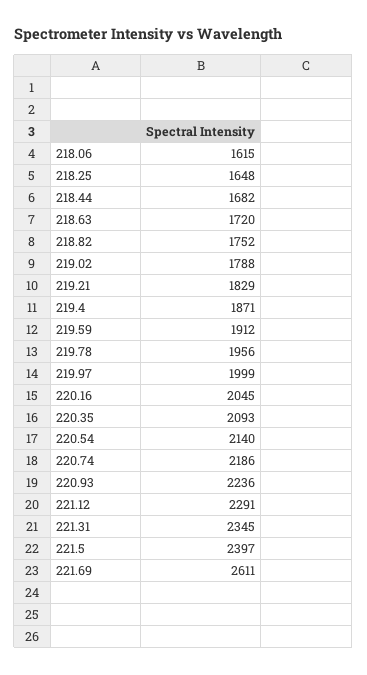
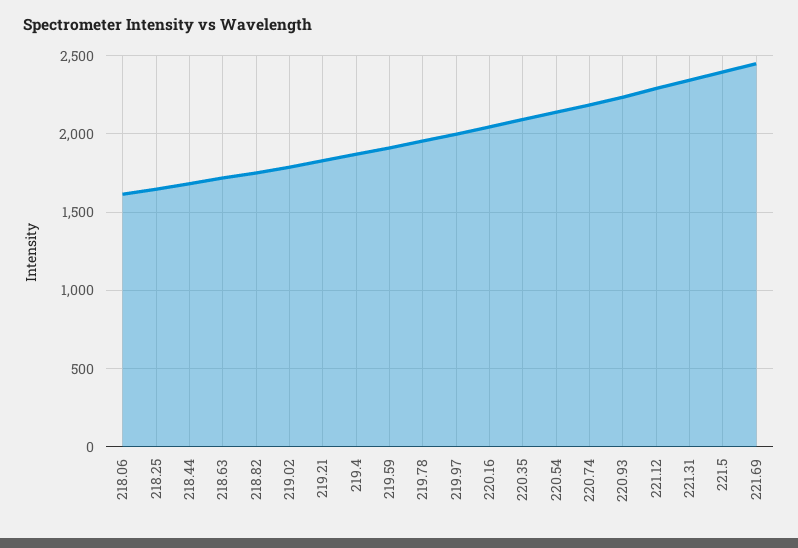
  {
    "218.06": 1615,
    "218.25": 1648,
    "218.44": 1682,
    "218.63": 1720,
    "218.82": 1752,
    "219.02": 1788,
    "219.21": 1829,
    "219.4": 1871,
    "219.59": 1912,
    "219.78": 1956,
    "219.97": 1999,
    "220.16": 2045,
    "220.35": 2093,
    "220.54": 2140,
    "220.74": 2186,
    "220.93": 2236,
    "221.12": 2291,
    "221.31": 2345,
    "221.5": 2397,
-   "221.69": 2611
+   "221.69": 2450
  }

